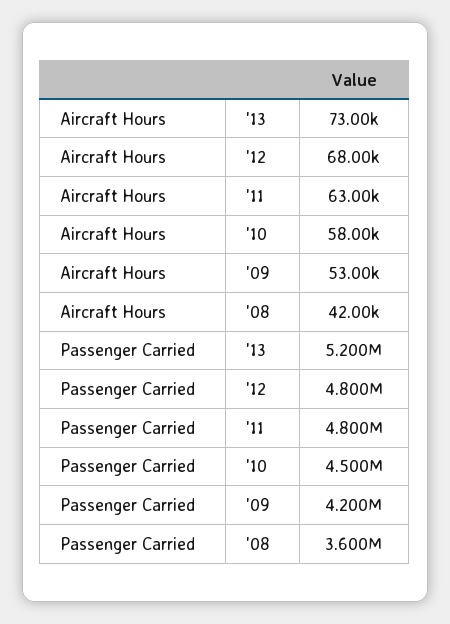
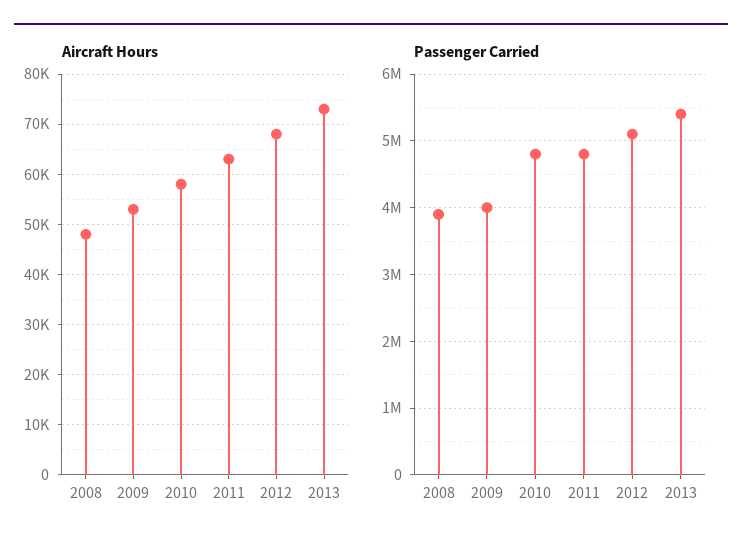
  {
    "Aircraft Hours": {
      "'13": 73000,
      "'12": 68000,
      "'11": 63000,
      "'10": 58000,
      "'09": 53000,
-     "'08": 42000
+     "'08": 48000
    },
    "Passenger Carried": {
-     "'13": 5200000,
+     "'13": 5400000,
-     "'12": 4800000,
+     "'12": 5100000,
      "'11": 4800000,
-     "'10": 4500000,
+     "'10": 4800000,
-     "'09": 4200000,
+     "'09": 4000000,
-     "'08": 3600000
+     "'08": 3900000
    }
  }

